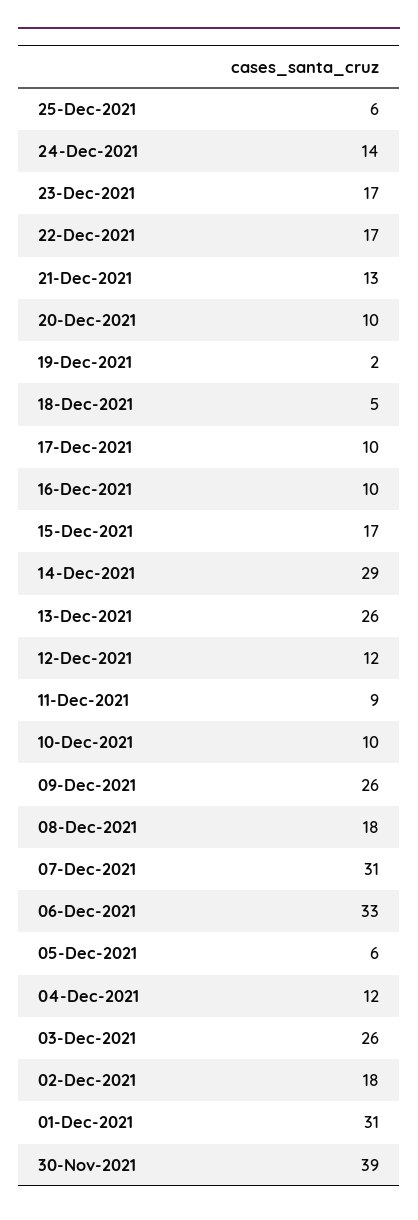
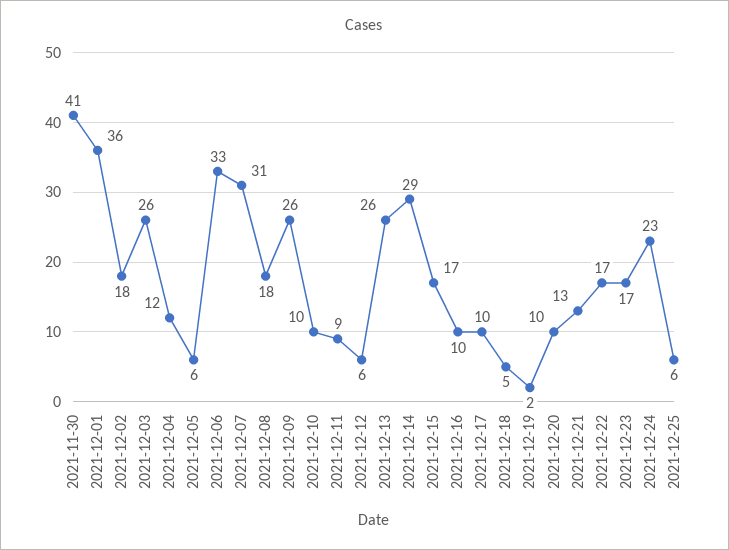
  {
    "25-Dec-2021": 6,
-   "24-Dec-2021": 14,
+   "24-Dec-2021": 23,
    "23-Dec-2021": 17,
    "22-Dec-2021": 17,
    "21-Dec-2021": 13,
    "20-Dec-2021": 10,
    "19-Dec-2021": 2,
    "18-Dec-2021": 5,
    "17-Dec-2021": 10,
    "16-Dec-2021": 10,
    "15-Dec-2021": 17,
    "14-Dec-2021": 29,
    "13-Dec-2021": 26,
-   "12-Dec-2021": 12,
+   "12-Dec-2021": 6,
    "11-Dec-2021": 9,
    "10-Dec-2021": 10,
    "09-Dec-2021": 26,
    "08-Dec-2021": 18,
    "07-Dec-2021": 31,
    "06-Dec-2021": 33,
    "05-Dec-2021": 6,
    "04-Dec-2021": 12,
    "03-Dec-2021": 26,
    "02-Dec-2021": 18,
-   "01-Dec-2021": 31,
+   "01-Dec-2021": 36,
-   "30-Nov-2021": 39
+   "30-Nov-2021": 41
  }

